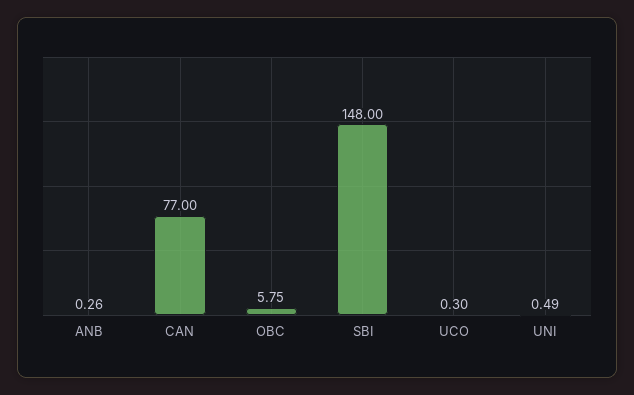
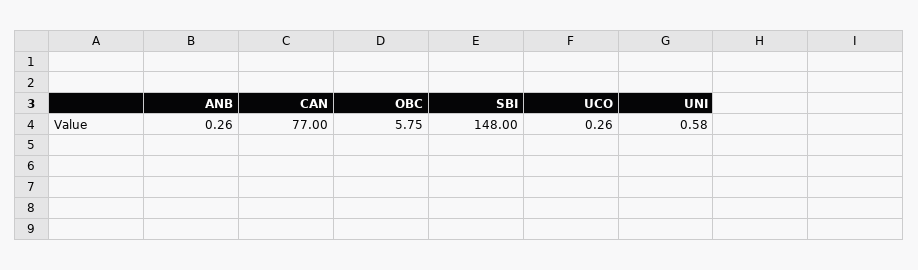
  {
    "ANB": 0.26,
    "CAN": 77,
    "OBC": 5.75,
    "SBI": 148,
-   "UCO": 0.3,
+   "UCO": 0.26,
-   "UNI": 0.49
+   "UNI": 0.58
  }

